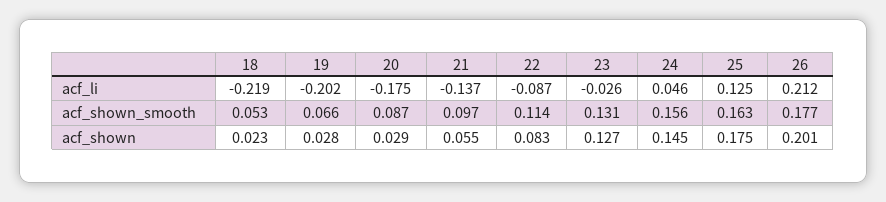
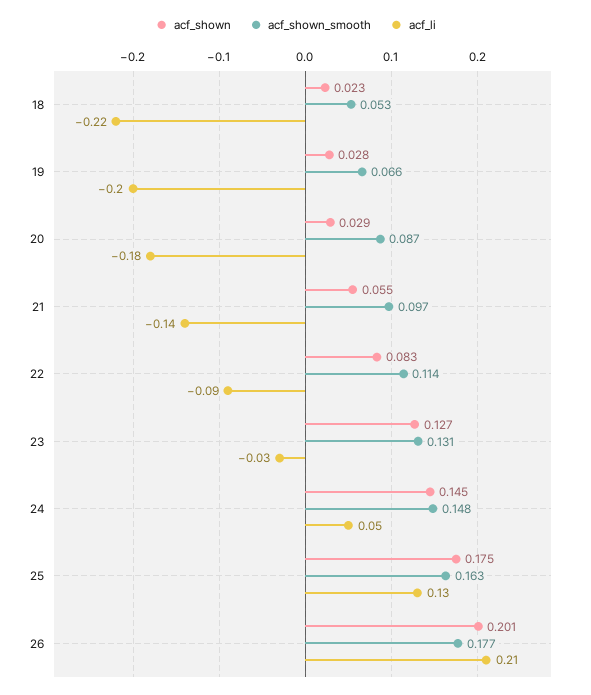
  {
    "acf_li": {
      "18": -0.219,
      "19": -0.202,
      "20": -0.175,
      "21": -0.137,
      "22": -0.087,
      "23": -0.026,
      "24": 0.046,
      "25": 0.125,
      "26": 0.212
    },
    "acf_shown_smooth": {
      "18": 0.053,
      "19": 0.066,
      "20": 0.087,
      "21": 0.097,
      "22": 0.114,
      "23": 0.131,
-     "24": 0.156,
+     "24": 0.148,
      "25": 0.163,
      "26": 0.177
    },
    "acf_shown": {
      "18": 0.023,
      "19": 0.028,
      "20": 0.029,
      "21": 0.055,
      "22": 0.083,
      "23": 0.127,
      "24": 0.145,
      "25": 0.175,
      "26": 0.201
    }
  }

